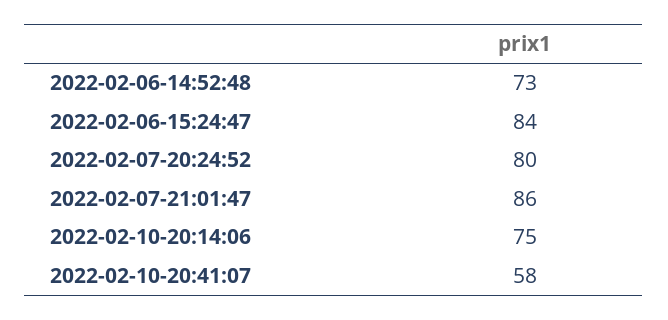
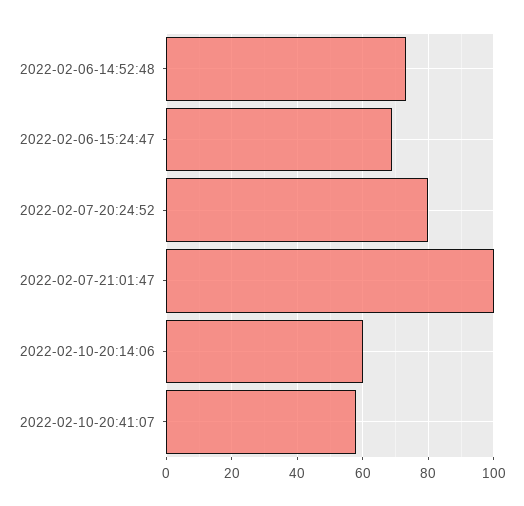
  {
    "2022-02-06-14:52:48": 73,
-   "2022-02-06-15:24:47": 84,
+   "2022-02-06-15:24:47": 70,
    "2022-02-07-20:24:52": 80,
-   "2022-02-07-21:01:47": 86,
+   "2022-02-07-21:01:47": 100,
-   "2022-02-10-20:14:06": 75,
+   "2022-02-10-20:14:06": 60,
    "2022-02-10-20:41:07": 58
  }

